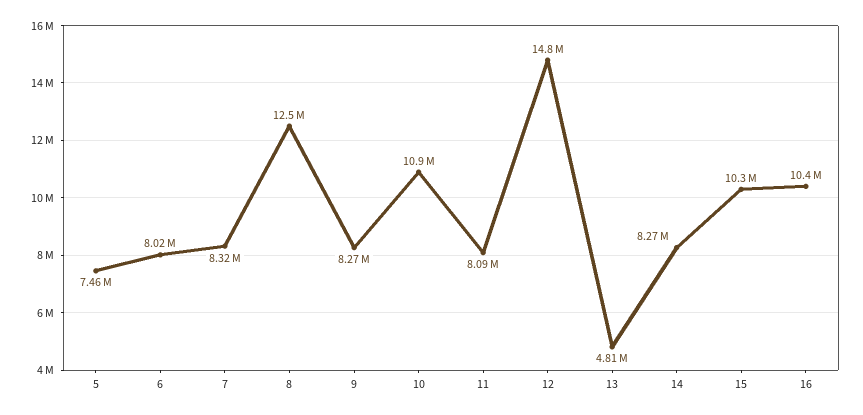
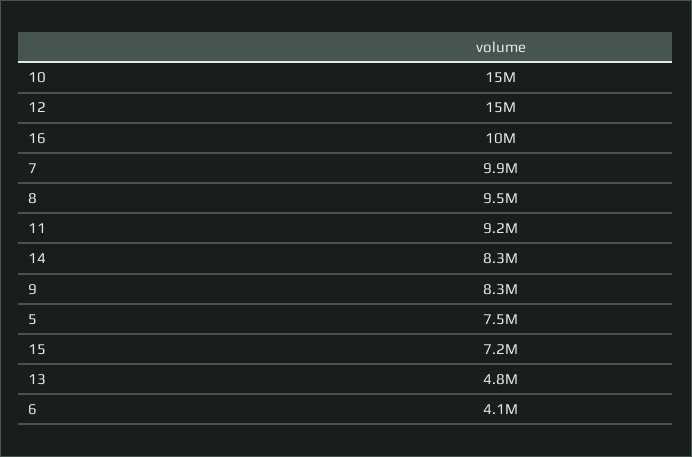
  {
    "5": 7460000,
-   "6": 8020000,
+   "6": 4100000,
-   "7": 8320000,
+   "7": 9900000,
-   "8": 12500000,
+   "8": 9500000,
    "9": 8270000,
-   "10": 10900000,
+   "10": 15000000,
-   "11": 8090000,
+   "11": 9200000,
    "12": 14800000,
    "13": 4810000,
    "14": 8270000,
-   "15": 10300000,
+   "15": 7200000,
    "16": 10400000
  }

